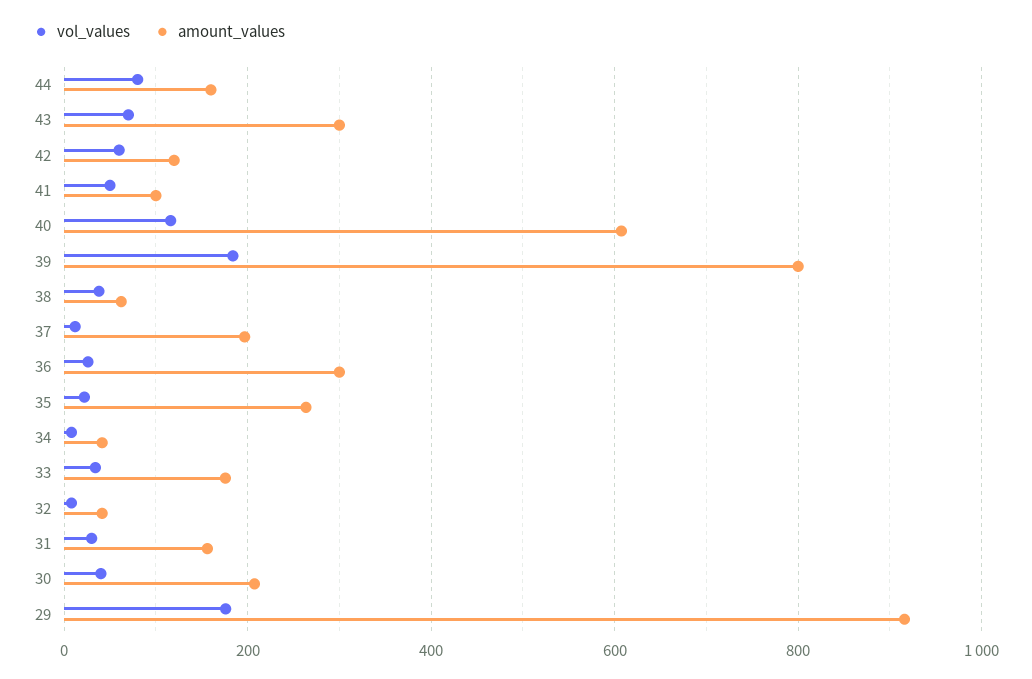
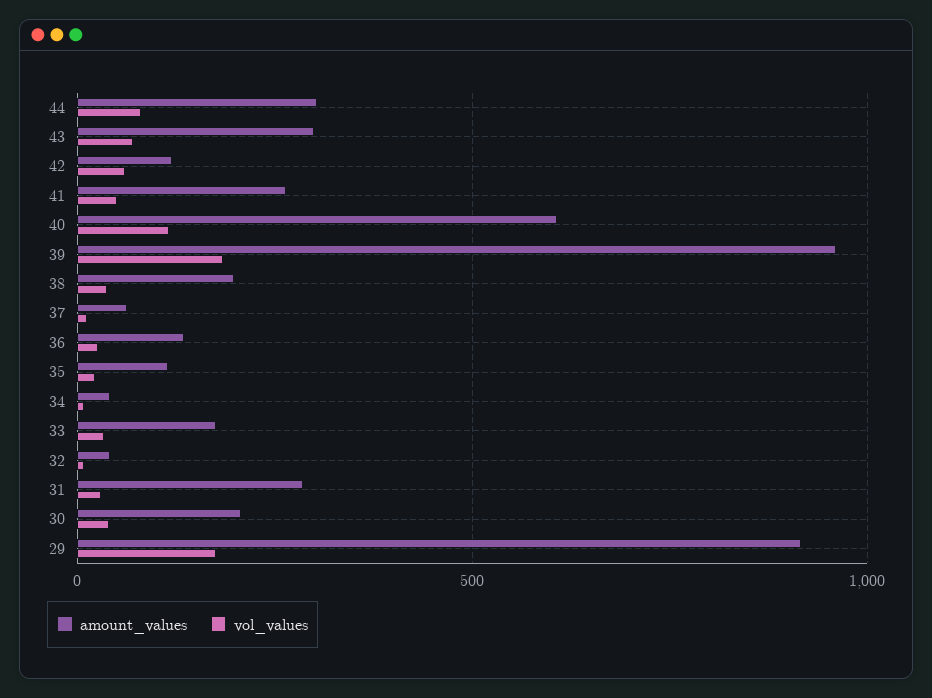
  {
    "vol_values": {
      "44": 80,
      "43": 80,
      "42": 60,
      "41": 60,
      "40": 120,
      "39": 180,
      "38": 40,
      "37": 20,
      "36": 20,
      "35": 20,
      "34": 0,
      "33": 40,
      "32": 0,
      "31": 40,
      "30": 40,
      "29": 180
    },
    "amount_values": {
-     "44": 160,
+     "44": 300,
      "43": 300,
      "42": 120,
-     "41": 100,
+     "41": 250,
      "40": 600,
-     "39": 800,
+     "39": 950,
-     "38": 60,
+     "38": 200,
-     "37": 200,
+     "37": 50,
-     "36": 300,
+     "36": 150,
-     "35": 260,
+     "35": 100,
      "34": 40,
      "33": 180,
      "32": 40,
-     "31": 160,
+     "31": 300,
      "30": 200,
      "29": 920
    }
  }

